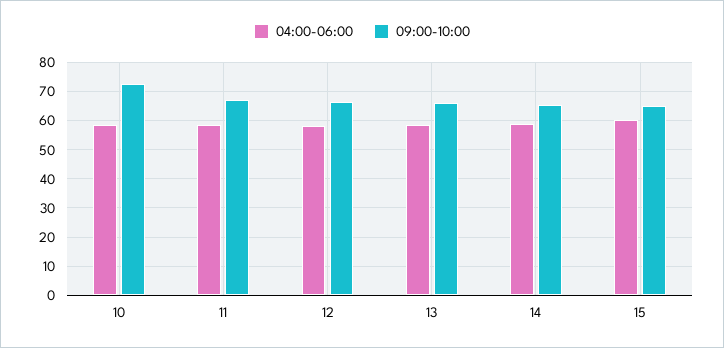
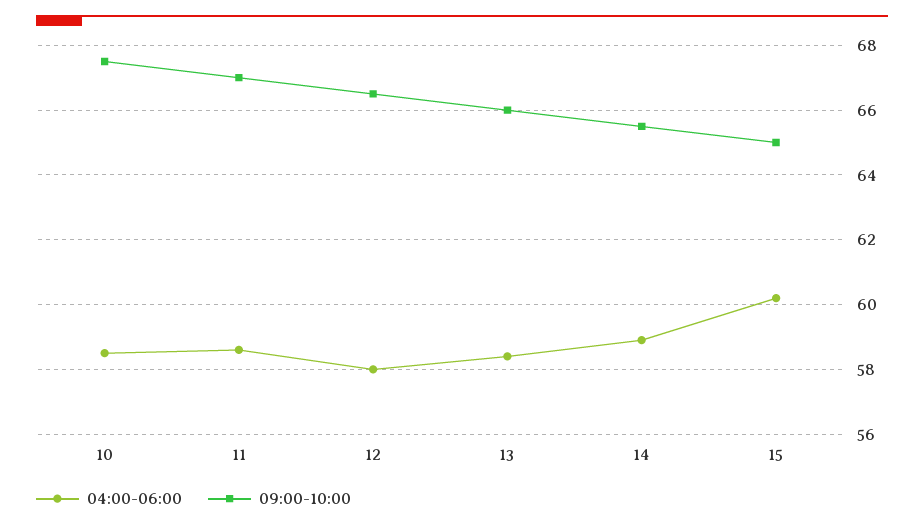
  {
    "04:00-06:00": {
      "10": 58.5,
      "11": 58.5,
      "12": 58,
      "13": 58.5,
      "14": 59,
      "15": 60
    },
    "09:00-10:00": {
-     "10": 72.5,
+     "10": 67.5,
      "11": 67,
      "12": 66.5,
      "13": 66,
      "14": 65.5,
      "15": 65
    }
  }

